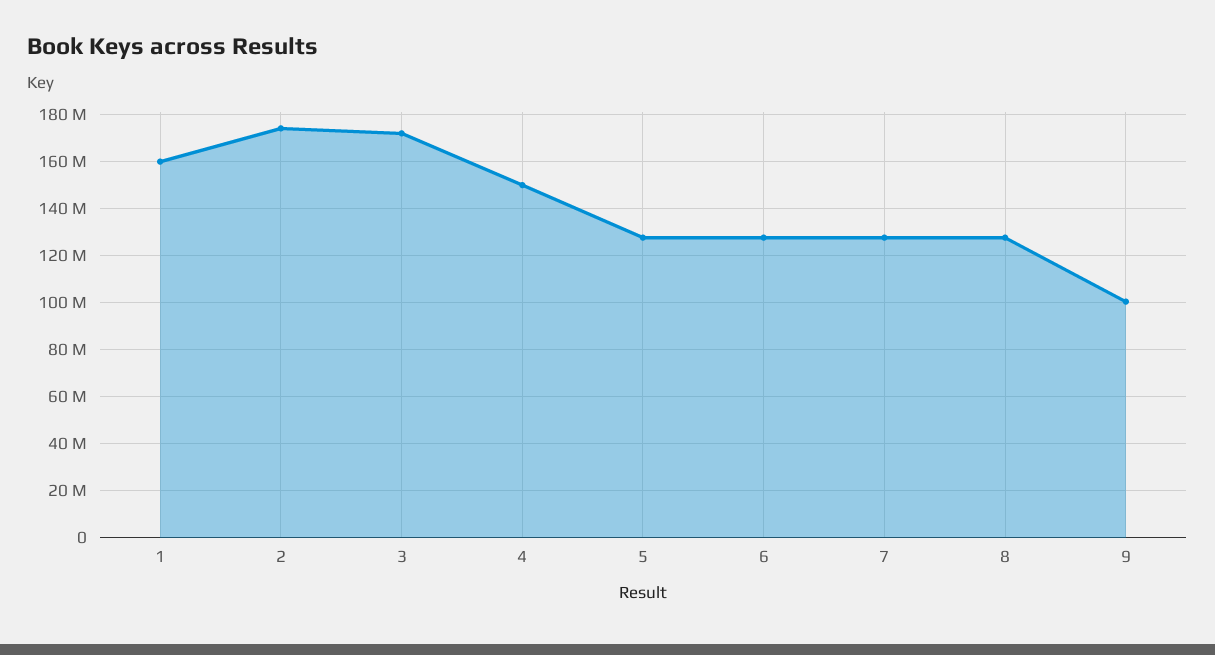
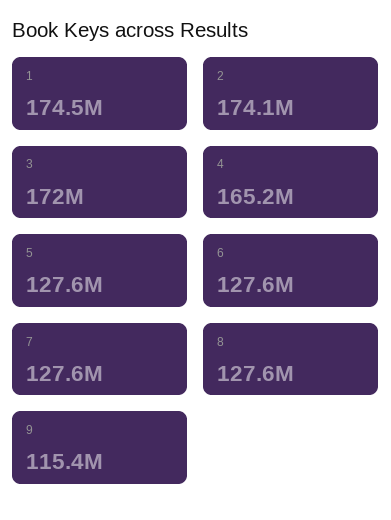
  {
-   "1": 160000000,
+   "1": 174500000,
    "2": 174100000,
    "3": 172000000,
-   "4": 150000000,
+   "4": 165200000,
    "5": 127600000,
    "6": 127600000,
    "7": 127600000,
    "8": 127600000,
-   "9": 100000000
+   "9": 115400000
  }

